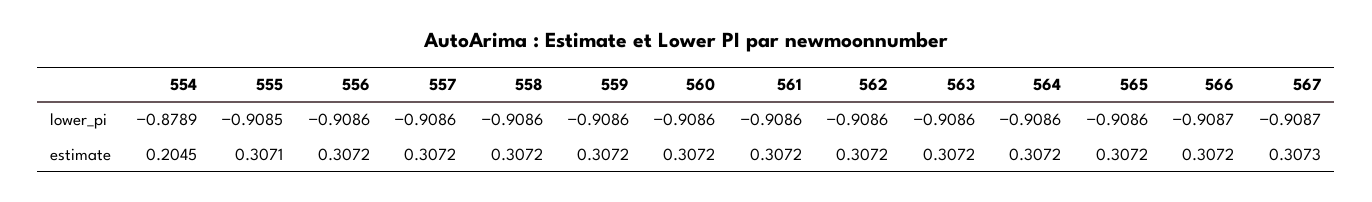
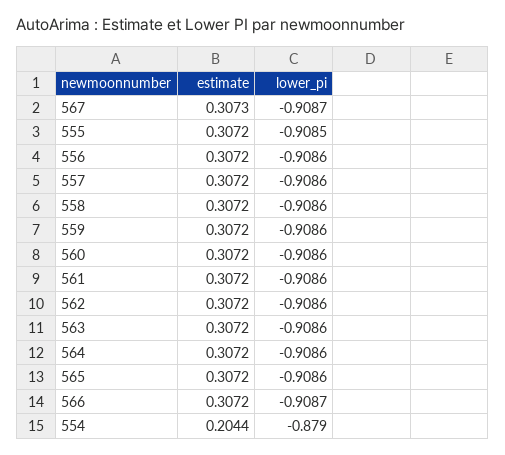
  {
    "554": {
-     "lower_pi": -0.8789,
+     "lower_pi": -0.879,
-     "estimate": 0.2045
+     "estimate": 0.2044
    },
    "555": {
      "lower_pi": -0.9085,
-     "estimate": 0.3071
+     "estimate": 0.3072
    },
    "556": {
      "lower_pi": -0.9086,
      "estimate": 0.3072
    },
    "557": {
      "lower_pi": -0.9086,
      "estimate": 0.3072
    },
    "558": {
      "lower_pi": -0.9086,
      "estimate": 0.3072
    },
    "559": {
      "lower_pi": -0.9086,
      "estimate": 0.3072
    },
    "560": {
      "lower_pi": -0.9086,
      "estimate": 0.3072
    },
    "561": {
      "lower_pi": -0.9086,
      "estimate": 0.3072
    },
    "562": {
      "lower_pi": -0.9086,
      "estimate": 0.3072
    },
    "563": {
      "lower_pi": -0.9086,
      "estimate": 0.3072
    },
    "564": {
      "lower_pi": -0.9086,
      "estimate": 0.3072
    },
    "565": {
      "lower_pi": -0.9086,
      "estimate": 0.3072
    },
    "566": {
      "lower_pi": -0.9087,
      "estimate": 0.3072
    },
    "567": {
      "lower_pi": -0.9087,
      "estimate": 0.3073
    }
  }

